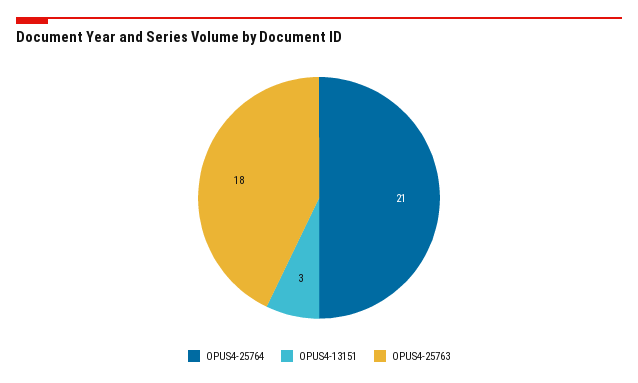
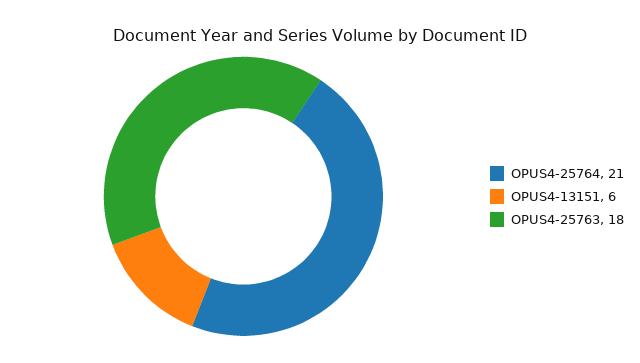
  {
    "OPUS4-25764": 21,
-   "OPUS4-13151": 3,
+   "OPUS4-13151": 6,
    "OPUS4-25763": 18
  }

